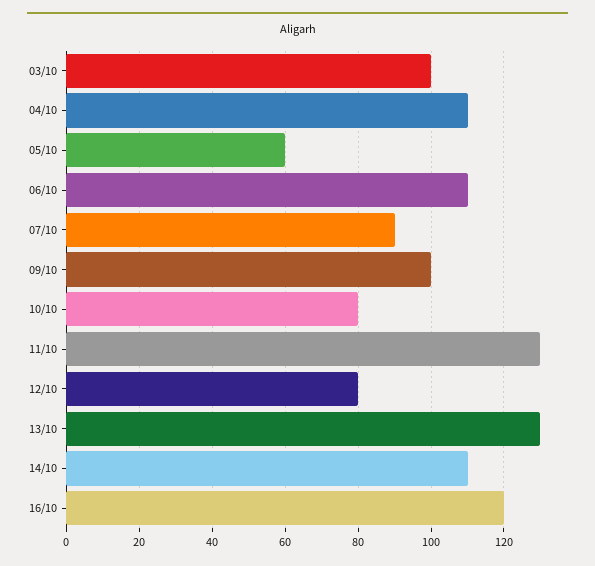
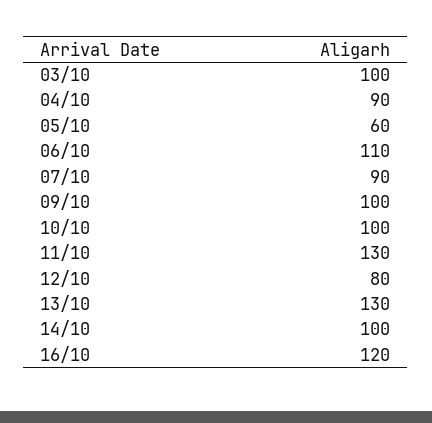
  {
    "03/10": 100,
-   "04/10": 110,
+   "04/10": 90,
    "05/10": 60,
    "06/10": 110,
    "07/10": 90,
    "09/10": 100,
-   "10/10": 80,
+   "10/10": 100,
    "11/10": 130,
    "12/10": 80,
    "13/10": 130,
-   "14/10": 110,
+   "14/10": 100,
    "16/10": 120
  }

